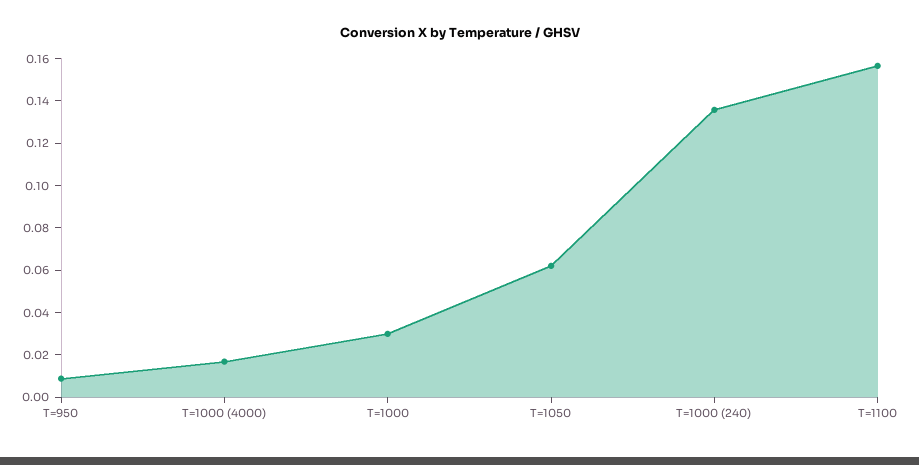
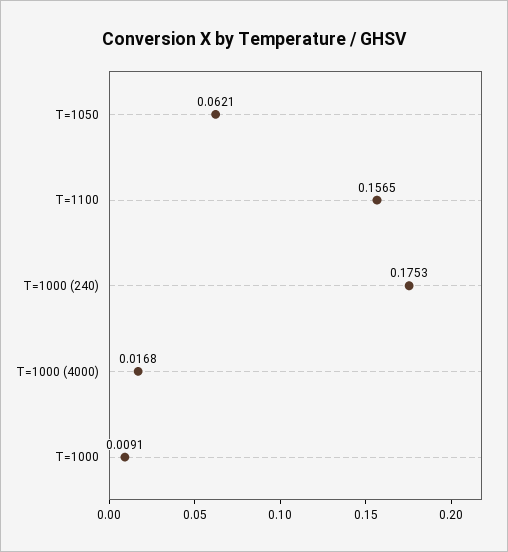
  {
-   "T=950": 0.01,
    "T=1000 (4000)": 0.0168,
-   "T=1000": 0.03,
+   "T=1000": 0.0091,
    "T=1050": 0.0621,
-   "T=1000 (240)": 0.135,
+   "T=1000 (240)": 0.1753,
    "T=1100": 0.1565
  }

